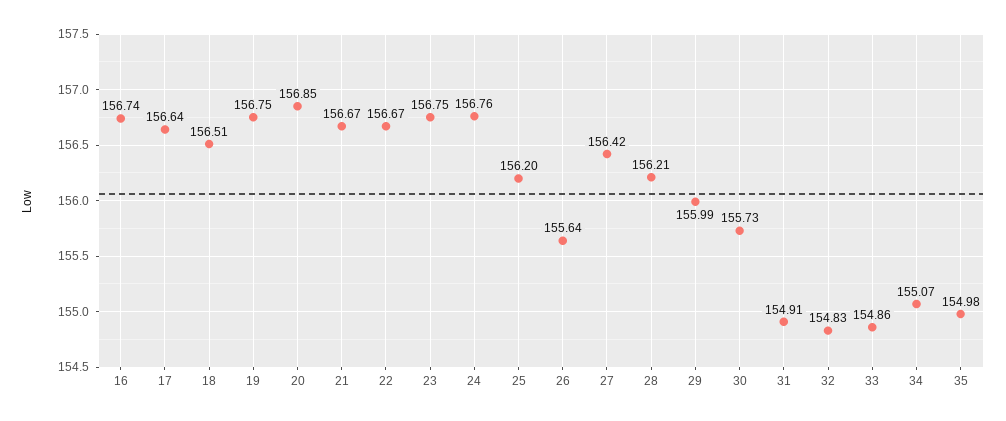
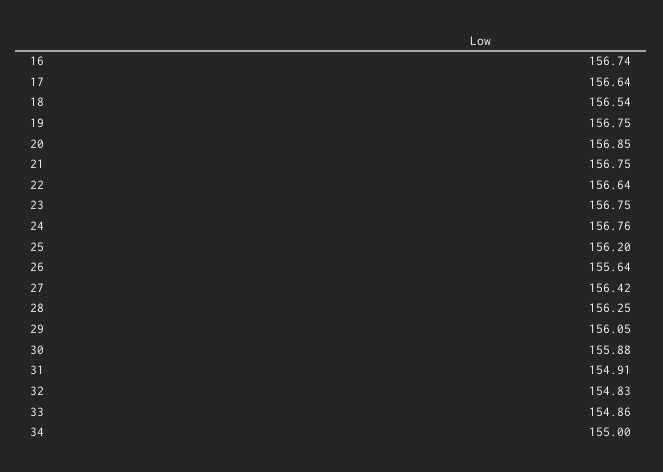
  {
    "16": 156.74,
    "17": 156.64,
-   "18": 156.51,
+   "18": 156.54,
    "19": 156.75,
    "20": 156.85,
-   "21": 156.67,
+   "21": 156.75,
-   "22": 156.67,
+   "22": 156.64,
    "23": 156.75,
    "24": 156.76,
    "25": 156.2,
    "26": 155.64,
    "27": 156.42,
-   "28": 156.21,
+   "28": 156.25,
-   "29": 155.99,
+   "29": 156.05,
-   "30": 155.73,
+   "30": 155.88,
    "31": 154.91,
    "32": 154.83,
    "33": 154.86,
-   "34": 155.07,
+   "34": 155
-   "35": 154.98
  }

